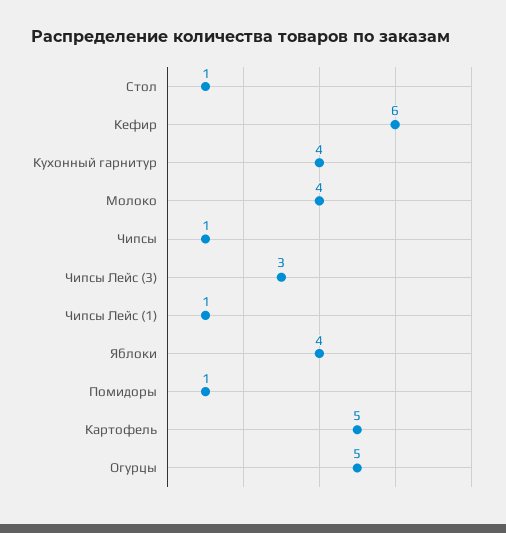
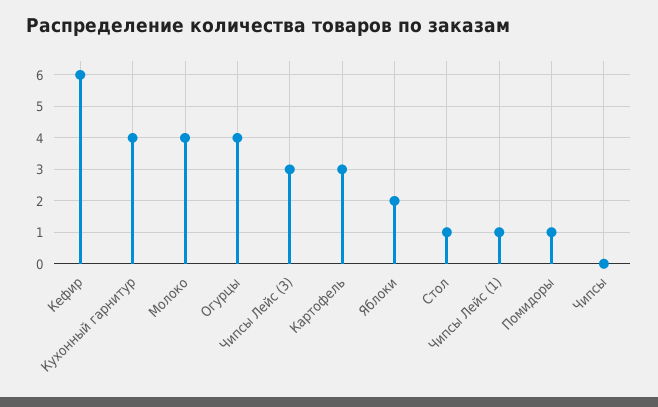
  {
    "Стол": 1,
    "Кефир": 6,
    "Кухонный гарнитур": 4,
    "Молоко": 4,
-   "Чипсы": 1,
+   "Чипсы": 0,
    "Чипсы Лейс (3)": 3,
    "Чипсы Лейс (1)": 1,
-   "Яблоки": 4,
+   "Яблоки": 2,
    "Помидоры": 1,
-   "Картофель": 5,
+   "Картофель": 3,
-   "Огурцы": 5
+   "Огурцы": 4
  }

